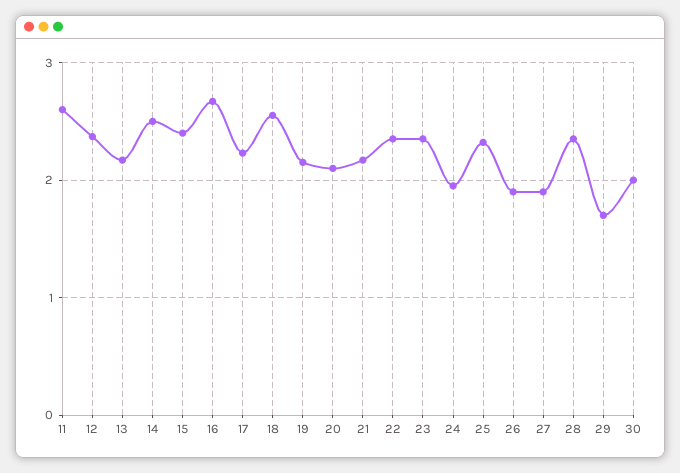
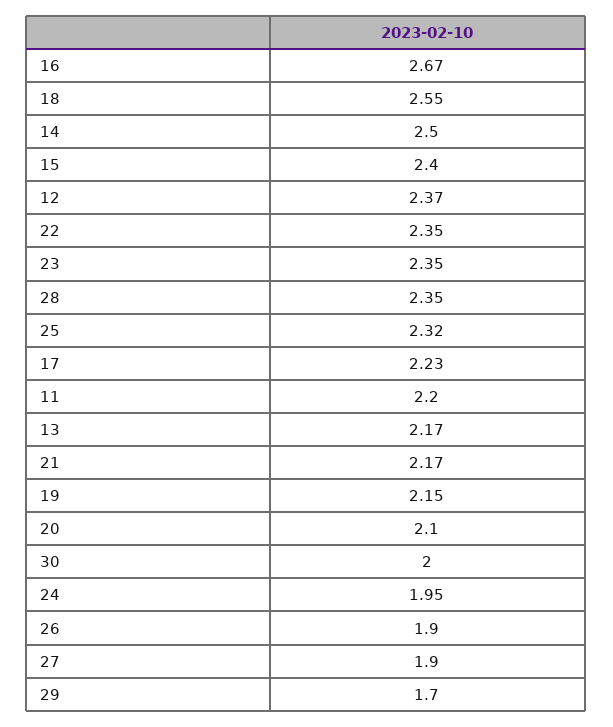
  {
-   "11": 2.6,
+   "11": 2.2,
    "12": 2.37,
    "13": 2.17,
    "14": 2.5,
    "15": 2.4,
    "16": 2.67,
    "17": 2.23,
    "18": 2.55,
    "19": 2.15,
    "20": 2.1,
    "21": 2.17,
    "22": 2.35,
    "23": 2.35,
    "24": 1.95,
    "25": 2.32,
    "26": 1.9,
    "27": 1.9,
    "28": 2.35,
    "29": 1.7,
    "30": 2
  }

